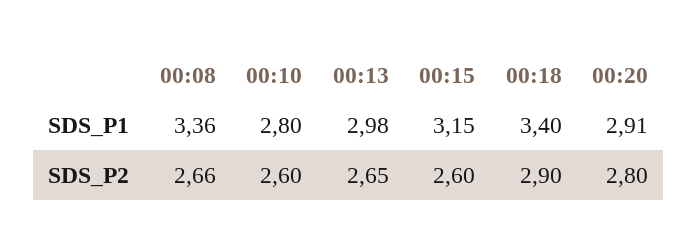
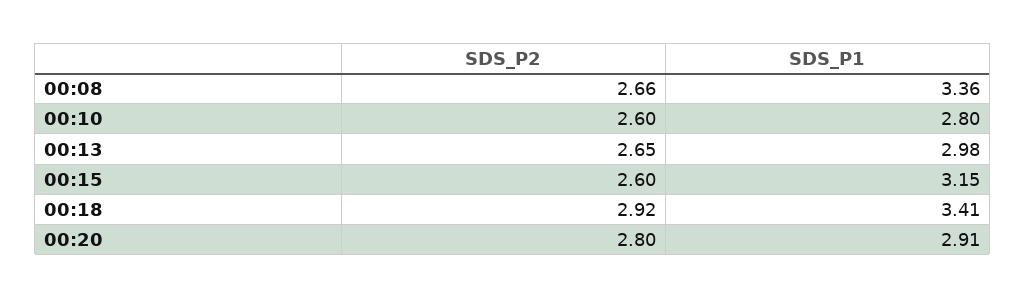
  {
    "00:08": {
      "SDS_P1": 3.36,
      "SDS_P2": 2.66
    },
    "00:10": {
      "SDS_P1": 2.8,
      "SDS_P2": 2.6
    },
    "00:13": {
      "SDS_P1": 2.98,
      "SDS_P2": 2.65
    },
    "00:15": {
      "SDS_P1": 3.15,
      "SDS_P2": 2.6
    },
    "00:18": {
-     "SDS_P1": 3.4,
+     "SDS_P1": 3.41,
-     "SDS_P2": 2.9
+     "SDS_P2": 2.92
    },
    "00:20": {
      "SDS_P1": 2.91,
      "SDS_P2": 2.8
    }
  }

